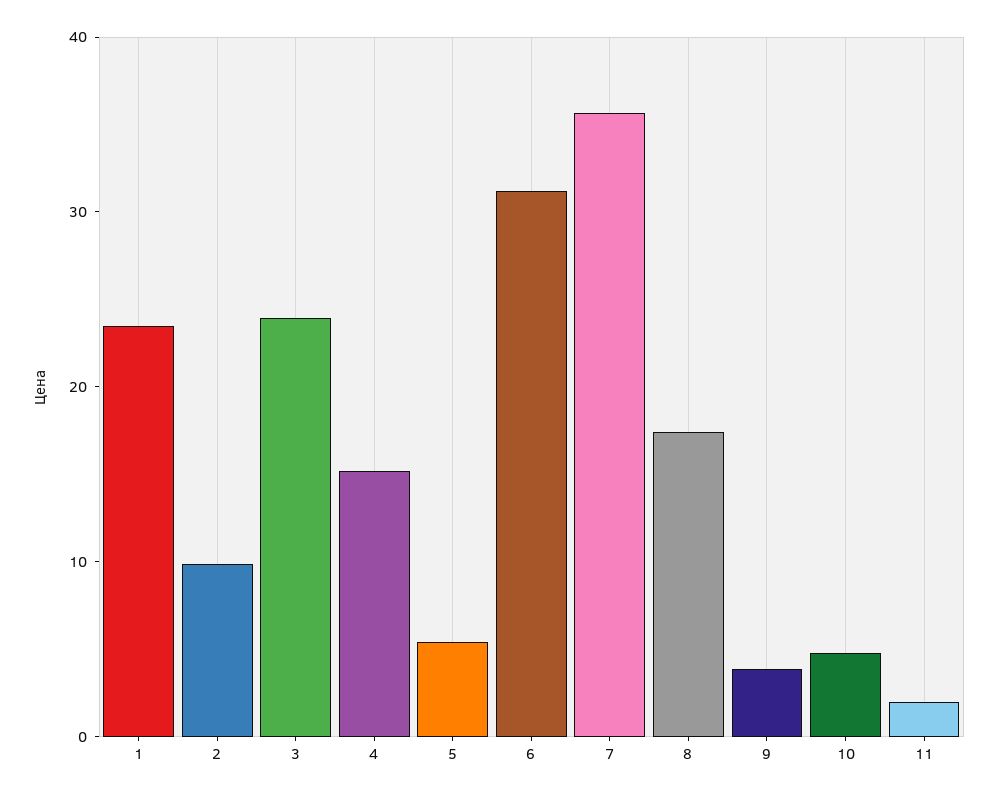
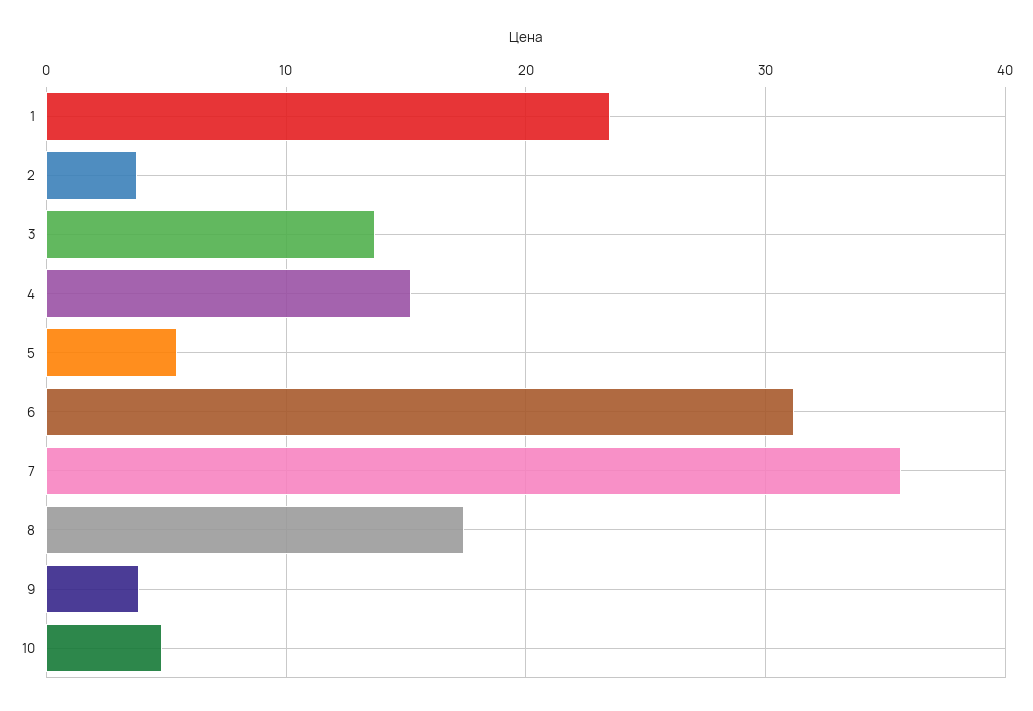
  {
    "1": 23,
-   "2": 10,
+   "2": 4,
-   "3": 24,
+   "3": 14,
    "4": 15,
    "5": 5,
    "6": 31,
    "7": 36,
    "8": 17,
    "9": 4,
-   "10": 5,
+   "10": 5
-   "11": 2
  }

